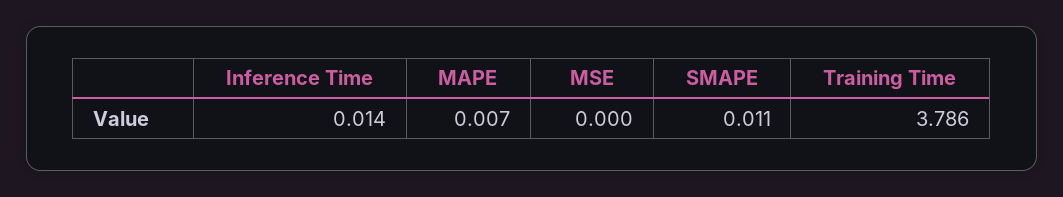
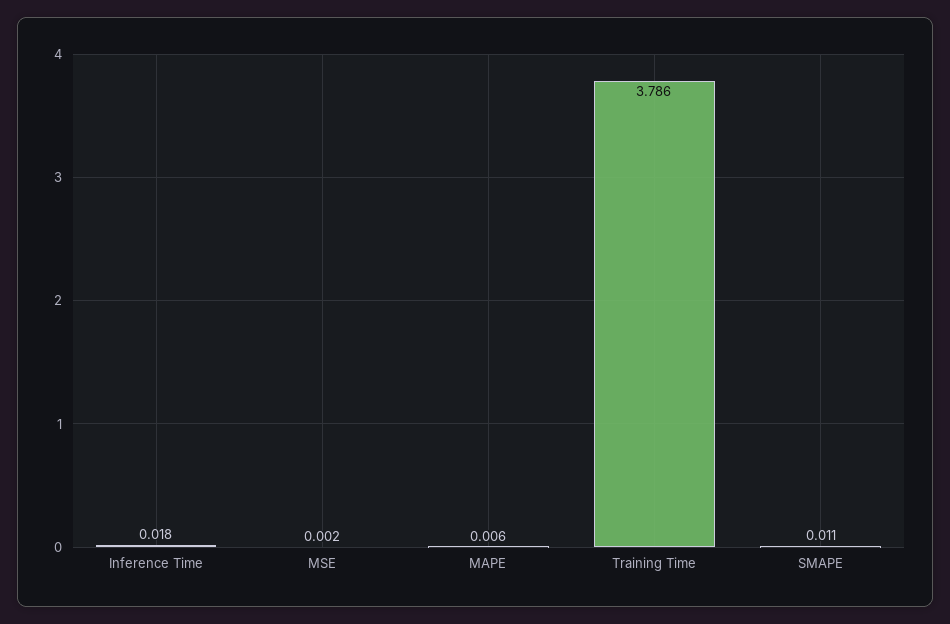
  {
-   "Inference Time": 0.014,
+   "Inference Time": 0.018,
-   "MAPE": 0.007,
+   "MAPE": 0.006,
-   "MSE": 0,
+   "MSE": 0.002,
    "SMAPE": 0.011,
    "Training Time": 3.786
  }

